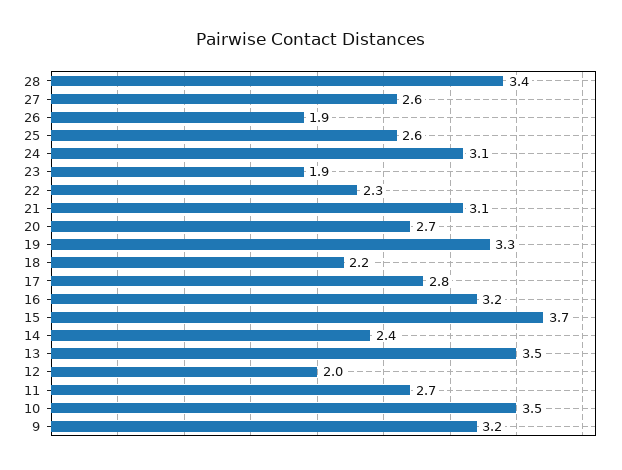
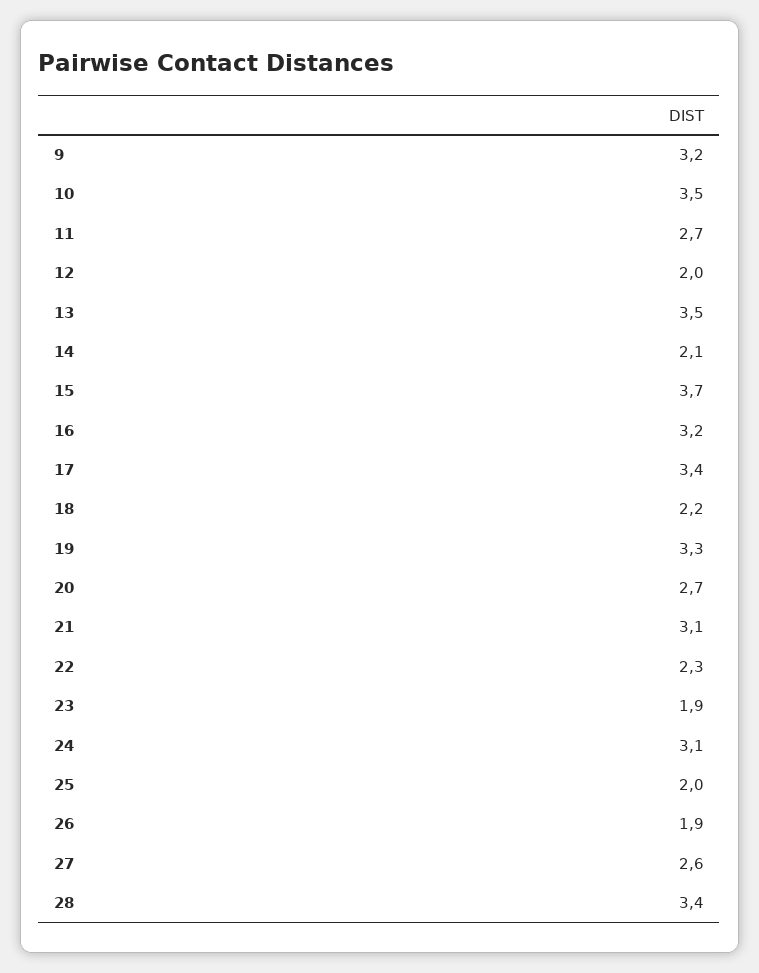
  {
    "28": 3.4,
    "27": 2.6,
    "26": 1.9,
-   "25": 2.6,
+   "25": 2,
    "24": 3.1,
    "23": 1.9,
    "22": 2.3,
    "21": 3.1,
    "20": 2.7,
    "19": 3.3,
    "18": 2.2,
-   "17": 2.8,
+   "17": 3.4,
    "16": 3.2,
    "15": 3.7,
-   "14": 2.4,
+   "14": 2.1,
    "13": 3.5,
    "12": 2,
    "11": 2.7,
    "10": 3.5,
    "9": 3.2
  }

